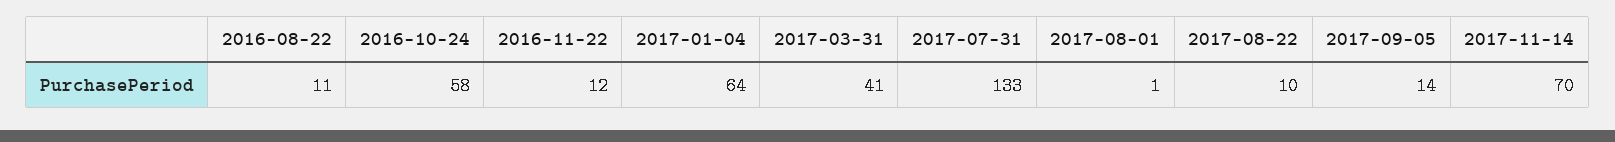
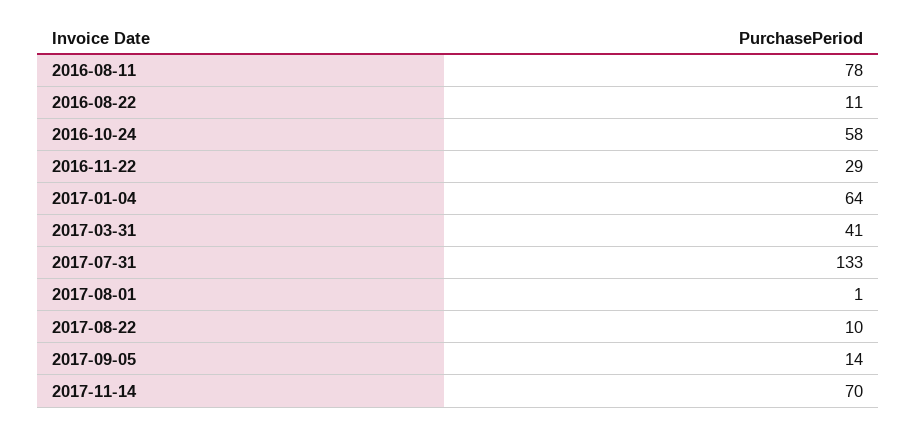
  {
    "2016-08-22": 11,
    "2016-10-24": 58,
-   "2016-11-22": 12,
+   "2016-11-22": 29,
    "2017-01-04": 64,
    "2017-03-31": 41,
    "2017-07-31": 133,
    "2017-08-01": 1,
    "2017-08-22": 10,
    "2017-09-05": 14,
-   "2017-11-14": 70
+   "2017-11-14": 70,
+   "2016-08-11": 78
  }

